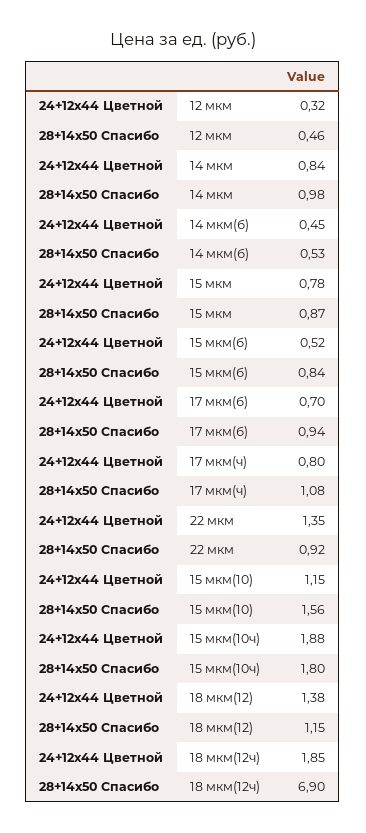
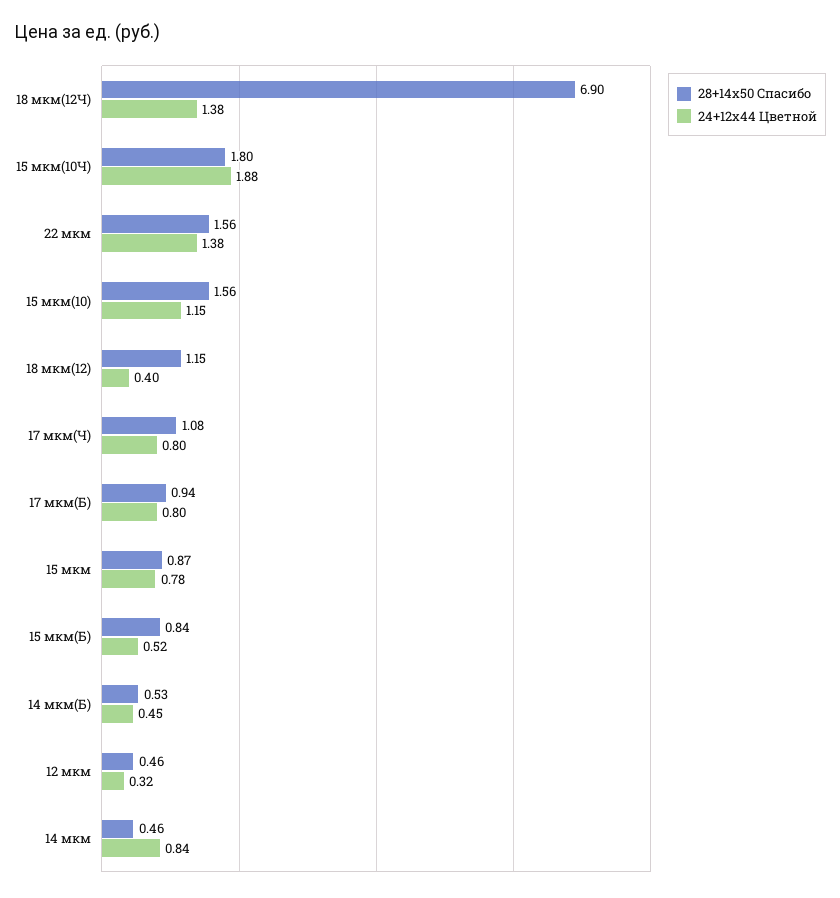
  {
    "24+12x44 Цветной": {
      "12 мкм": 0.32,
      "14 мкм": 0.84,
      "14 мкм(б)": 0.45,
      "15 мкм": 0.78,
      "15 мкм(б)": 0.52,
-     "17 мкм(б)": 0.7,
+     "17 мкм(б)": 0.8,
      "17 мкм(ч)": 0.8,
-     "22 мкм": 1.35,
+     "22 мкм": 1.38,
      "15 мкм(10)": 1.15,
      "15 мкм(10ч)": 1.88,
-     "18 мкм(12)": 1.38,
+     "18 мкм(12)": 0.4,
-     "18 мкм(12ч)": 1.85
+     "18 мкм(12ч)": 1.38
    },
    "28+14x50 Спасибо": {
      "12 мкм": 0.46,
-     "14 мкм": 0.98,
+     "14 мкм": 0.46,
      "14 мкм(б)": 0.53,
      "15 мкм": 0.87,
      "15 мкм(б)": 0.84,
      "17 мкм(б)": 0.94,
      "17 мкм(ч)": 1.08,
-     "22 мкм": 0.92,
+     "22 мкм": 1.56,
      "15 мкм(10)": 1.56,
      "15 мкм(10ч)": 1.8,
      "18 мкм(12)": 1.15,
      "18 мкм(12ч)": 6.9
    }
  }

